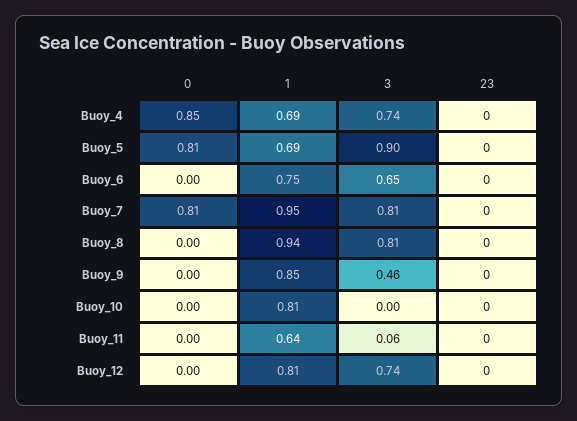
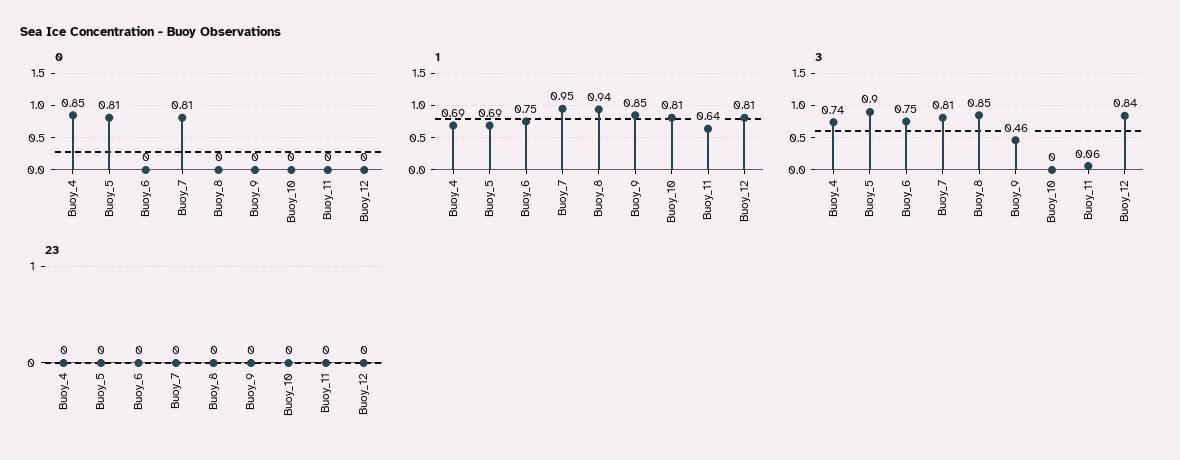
  {
    "0": {
      "Buoy_4": 0.85,
      "Buoy_5": 0.81,
      "Buoy_6": 0,
      "Buoy_7": 0.81,
      "Buoy_8": 0,
      "Buoy_9": 0,
      "Buoy_10": 0,
      "Buoy_11": 0,
      "Buoy_12": 0
    },
    "1": {
      "Buoy_4": 0.69,
      "Buoy_5": 0.69,
      "Buoy_6": 0.75,
      "Buoy_7": 0.95,
      "Buoy_8": 0.94,
      "Buoy_9": 0.85,
      "Buoy_10": 0.81,
      "Buoy_11": 0.64,
      "Buoy_12": 0.81
    },
    "3": {
      "Buoy_4": 0.74,
      "Buoy_5": 0.9,
-     "Buoy_6": 0.65,
+     "Buoy_6": 0.75,
      "Buoy_7": 0.81,
-     "Buoy_8": 0.81,
+     "Buoy_8": 0.85,
      "Buoy_9": 0.46,
      "Buoy_10": 0,
      "Buoy_11": 0.06,
-     "Buoy_12": 0.74
+     "Buoy_12": 0.84
    },
    "23": {
      "Buoy_4": 0,
      "Buoy_5": 0,
      "Buoy_6": 0,
      "Buoy_7": 0,
      "Buoy_8": 0,
      "Buoy_9": 0,
      "Buoy_10": 0,
      "Buoy_11": 0,
      "Buoy_12": 0
    }
  }

